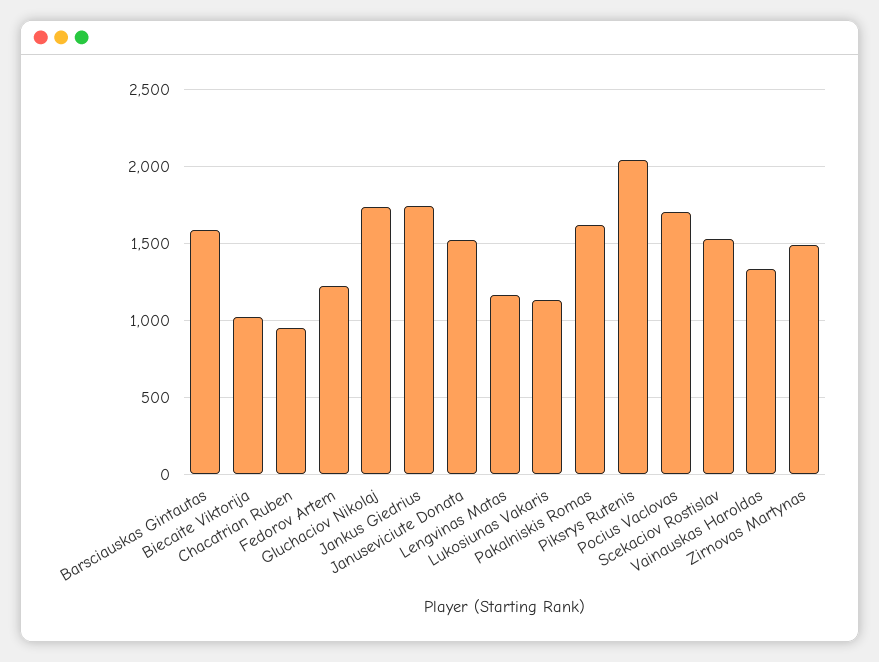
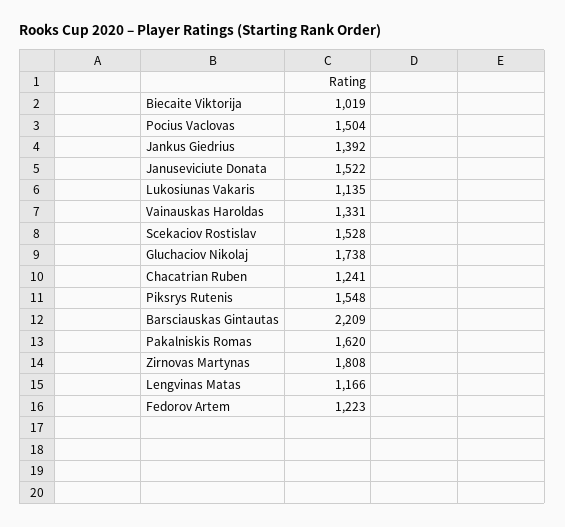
  {
-   "Barsciauskas Gintautas": 1600,
+   "Barsciauskas Gintautas": 2209,
    "Biecaite Viktorija": 1019,
-   "Chacatrian Ruben": 950,
+   "Chacatrian Ruben": 1241,
    "Fedorov Artem": 1223,
    "Gluchaciov Nikolaj": 1738,
-   "Jankus Giedrius": 1750,
+   "Jankus Giedrius": 1392,
    "Januseviciute Donata": 1522,
    "Lengvinas Matas": 1166,
    "Lukosiunas Vakaris": 1135,
    "Pakalniskis Romas": 1620,
-   "Piksrys Rutenis": 2050,
+   "Piksrys Rutenis": 1548,
-   "Pocius Vaclovas": 1700,
+   "Pocius Vaclovas": 1504,
    "Scekaciov Rostislav": 1528,
    "Vainauskas Haroldas": 1331,
-   "Zirnovas Martynas": 1500
+   "Zirnovas Martynas": 1808
  }

